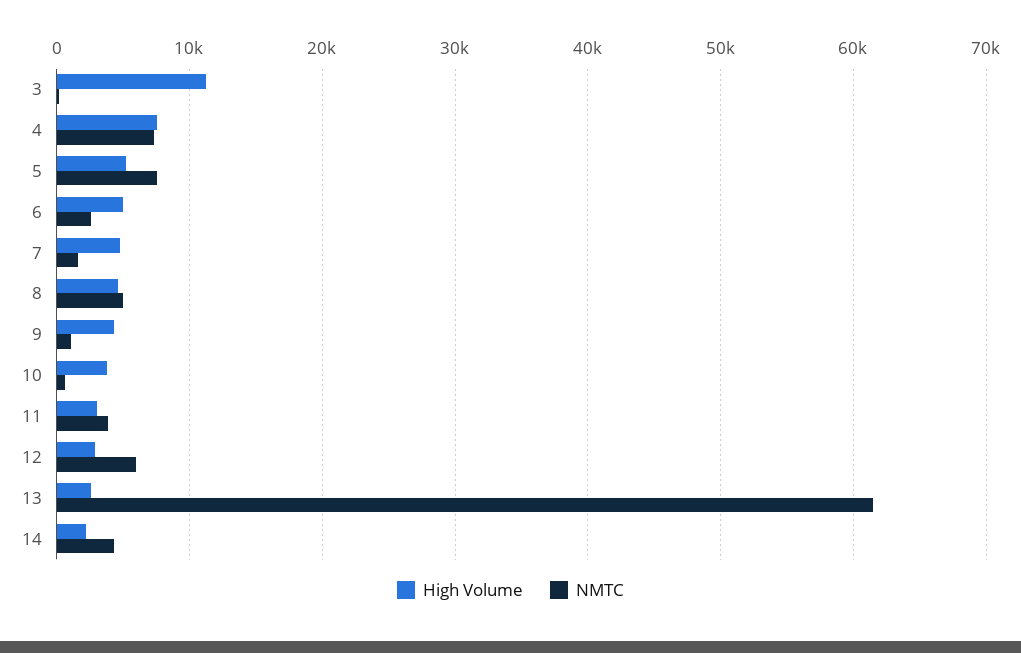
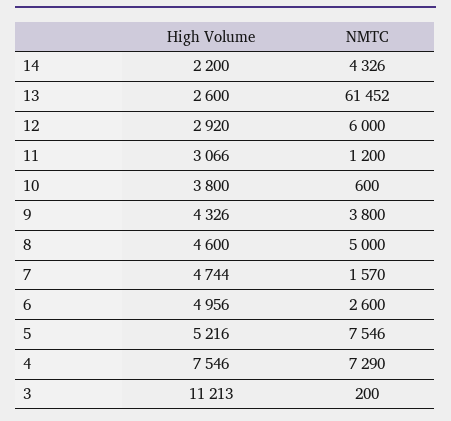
  {
    "High Volume": {
      "3": 11213,
      "4": 7546,
      "5": 5216,
      "6": 4956,
      "7": 4744,
      "8": 4600,
      "9": 4326,
      "10": 3800,
      "11": 3066,
      "12": 2920,
      "13": 2600,
      "14": 2200
    },
    "NMTC": {
      "3": 200,
      "4": 7290,
      "5": 7546,
      "6": 2600,
      "7": 1570,
      "8": 5000,
-     "9": 1000,
+     "9": 3800,
      "10": 600,
-     "11": 4000,
+     "11": 1200,
      "12": 6000,
      "13": 61452,
      "14": 4326
    }
  }

